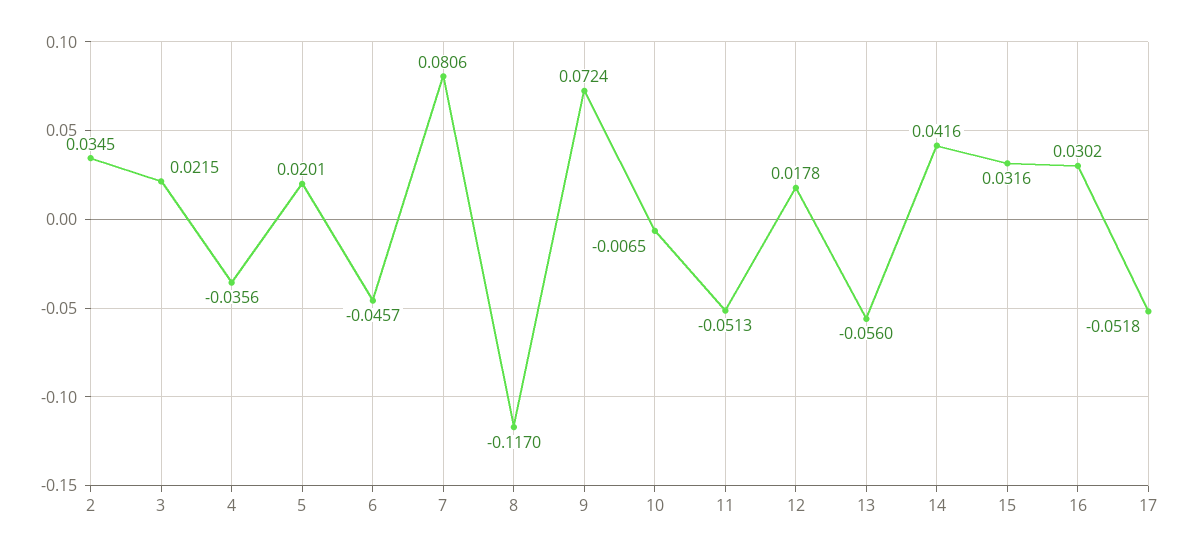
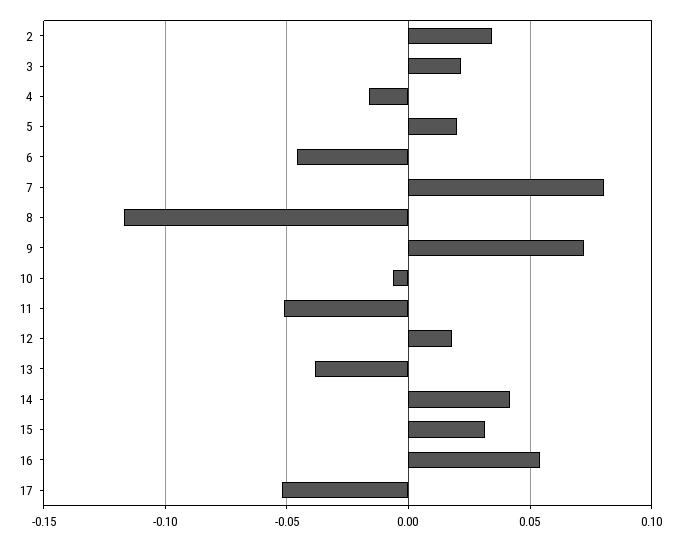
  {
    "2": 0.0345,
    "3": 0.0215,
-   "4": -0.0356,
+   "4": -0.015,
    "5": 0.0201,
    "6": -0.0457,
    "7": 0.0806,
    "8": -0.117,
    "9": 0.0724,
    "10": -0.0065,
    "11": -0.0513,
    "12": 0.0178,
-   "13": -0.056,
+   "13": -0.04,
    "14": 0.0416,
    "15": 0.0316,
-   "16": 0.0302,
+   "16": 0.055,
    "17": -0.0518
  }

